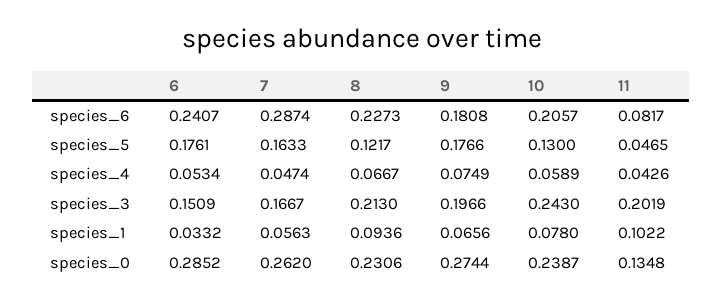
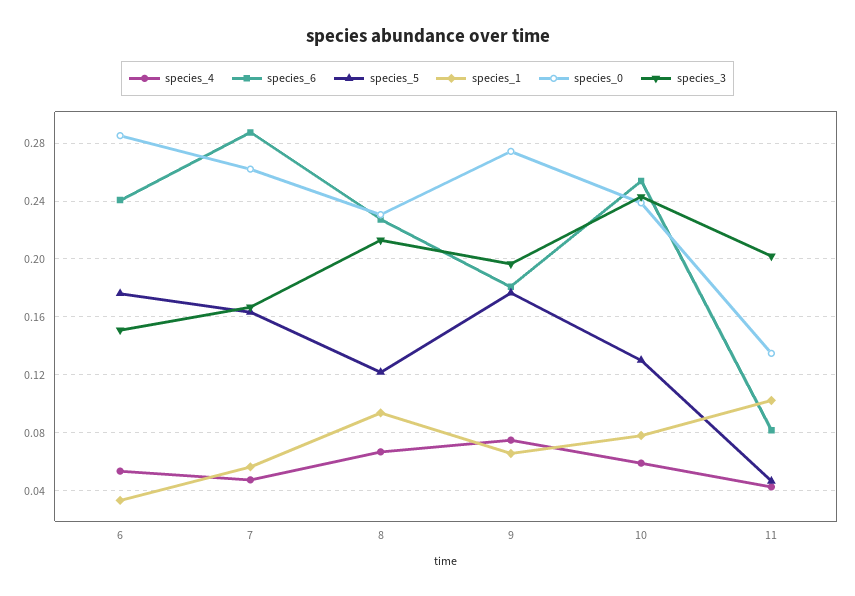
  {
    "species_6": {
      "6": 0.2407,
      "7": 0.2874,
      "8": 0.2273,
      "9": 0.1808,
-     "10": 0.2057,
+     "10": 0.255,
      "11": 0.0817
    },
    "species_5": {
      "6": 0.1761,
      "7": 0.1633,
      "8": 0.1217,
      "9": 0.1766,
      "10": 0.13,
      "11": 0.0465
    },
    "species_4": {
      "6": 0.0534,
      "7": 0.0474,
      "8": 0.0667,
      "9": 0.0749,
      "10": 0.0589,
      "11": 0.0426
    },
    "species_3": {
      "6": 0.1509,
      "7": 0.1667,
      "8": 0.213,
      "9": 0.1966,
      "10": 0.243,
      "11": 0.2019
    },
    "species_1": {
      "6": 0.0332,
      "7": 0.0563,
      "8": 0.0936,
      "9": 0.0656,
      "10": 0.078,
      "11": 0.1022
    },
    "species_0": {
      "6": 0.2852,
      "7": 0.262,
      "8": 0.2306,
      "9": 0.2744,
      "10": 0.2387,
      "11": 0.1348
    }
  }

